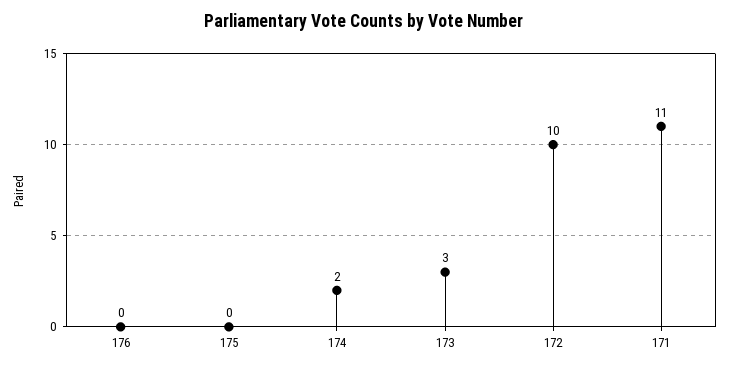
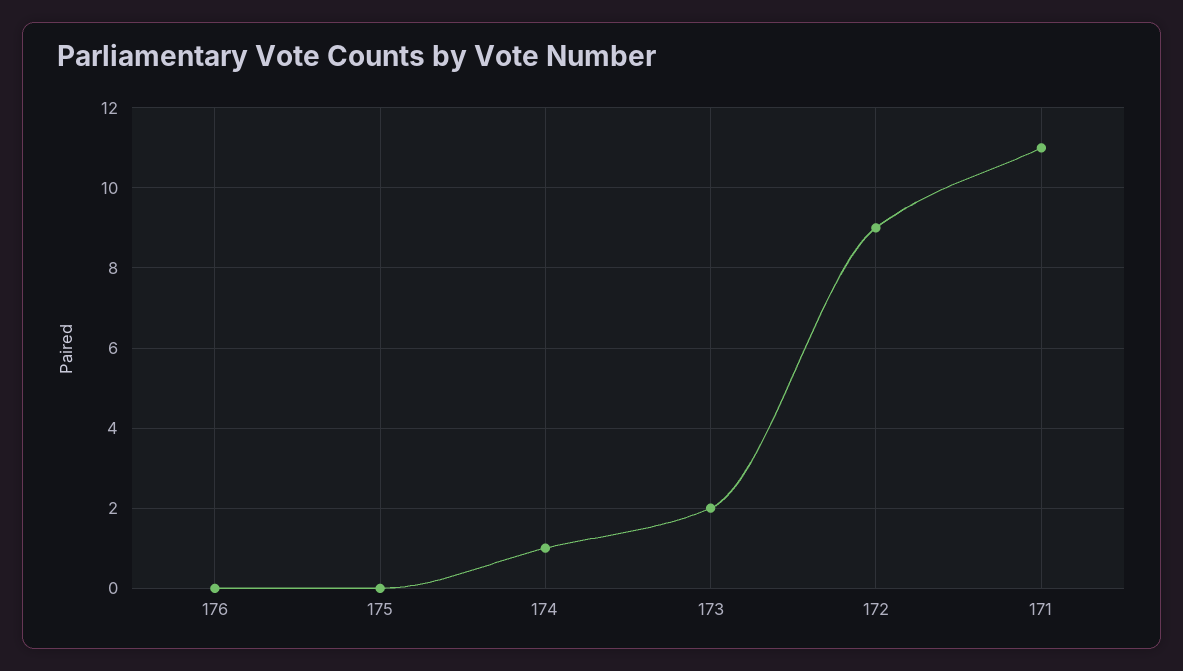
  {
    "176": 0,
    "175": 0,
-   "174": 2,
+   "174": 1,
-   "173": 3,
+   "173": 2,
-   "172": 10,
+   "172": 9,
    "171": 11
  }

